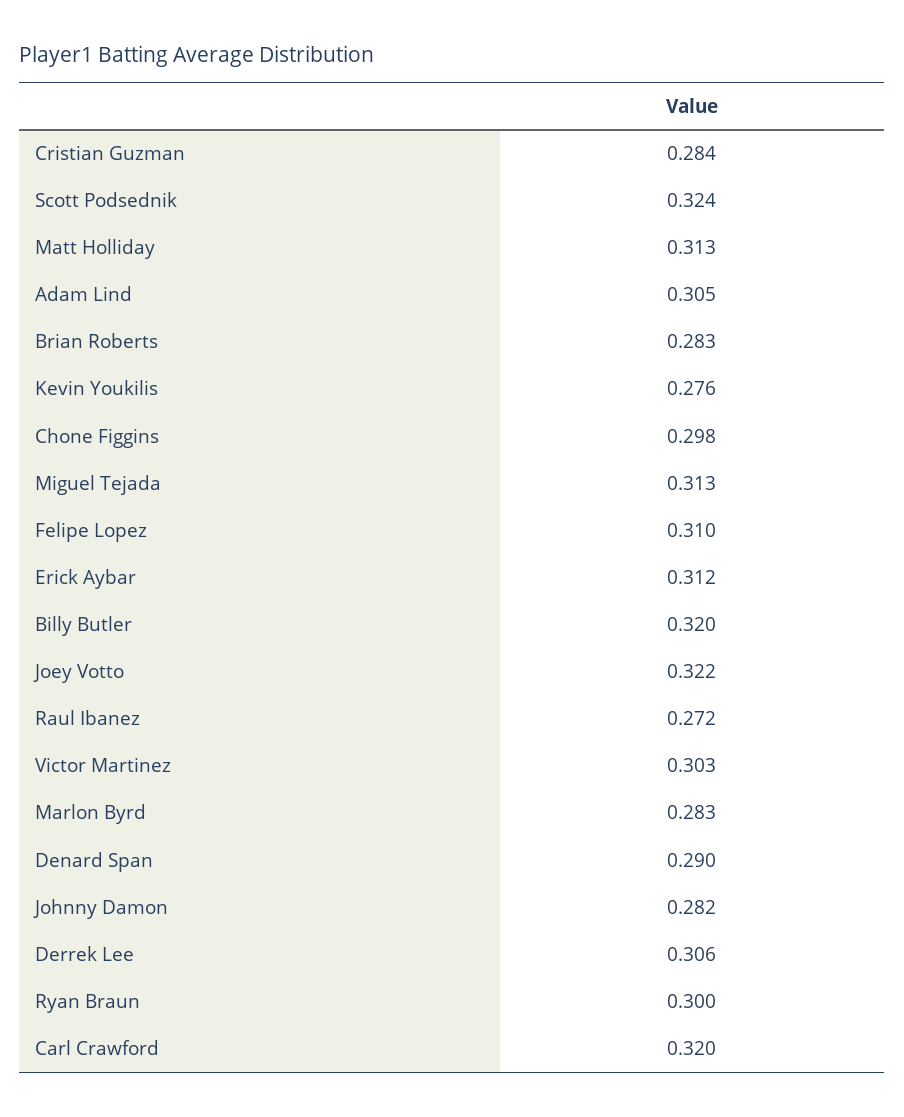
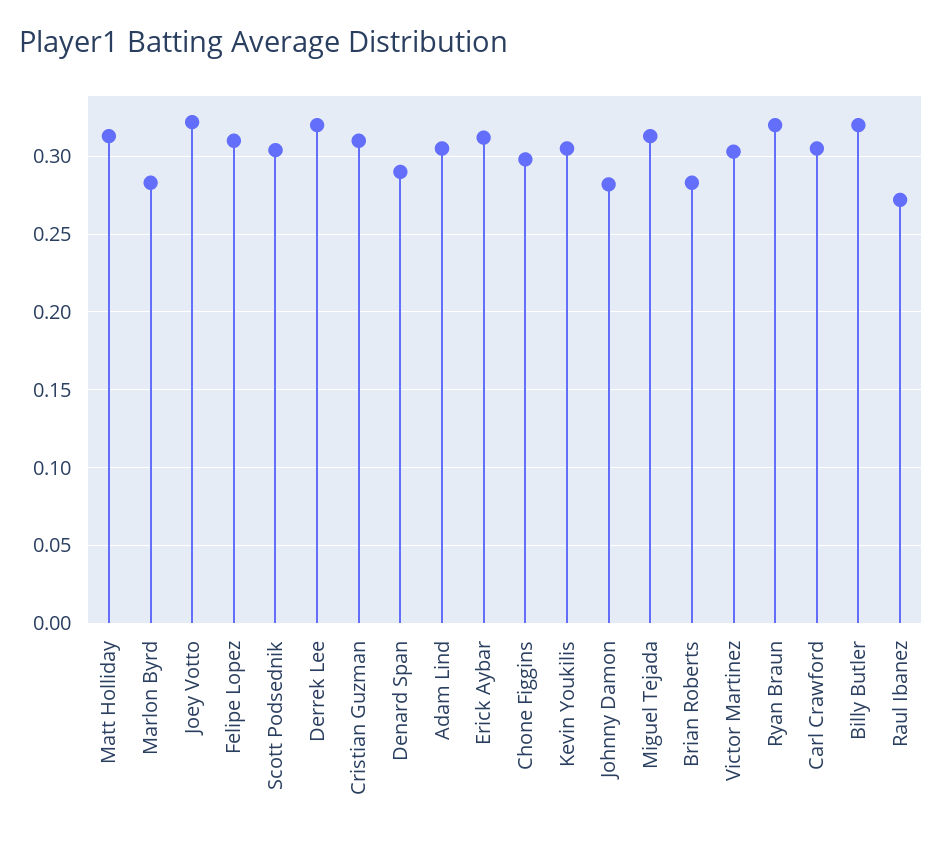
  {
-   "Cristian Guzman": 0.284,
+   "Cristian Guzman": 0.31,
-   "Scott Podsednik": 0.324,
+   "Scott Podsednik": 0.305,
    "Matt Holliday": 0.313,
    "Adam Lind": 0.305,
    "Brian Roberts": 0.283,
-   "Kevin Youkilis": 0.276,
+   "Kevin Youkilis": 0.305,
    "Chone Figgins": 0.298,
    "Miguel Tejada": 0.313,
    "Felipe Lopez": 0.31,
    "Erick Aybar": 0.312,
    "Billy Butler": 0.32,
    "Joey Votto": 0.322,
    "Raul Ibanez": 0.272,
    "Victor Martinez": 0.303,
    "Marlon Byrd": 0.283,
    "Denard Span": 0.29,
    "Johnny Damon": 0.282,
-   "Derrek Lee": 0.306,
+   "Derrek Lee": 0.32,
-   "Ryan Braun": 0.3,
+   "Ryan Braun": 0.32,
-   "Carl Crawford": 0.32
+   "Carl Crawford": 0.305
  }

